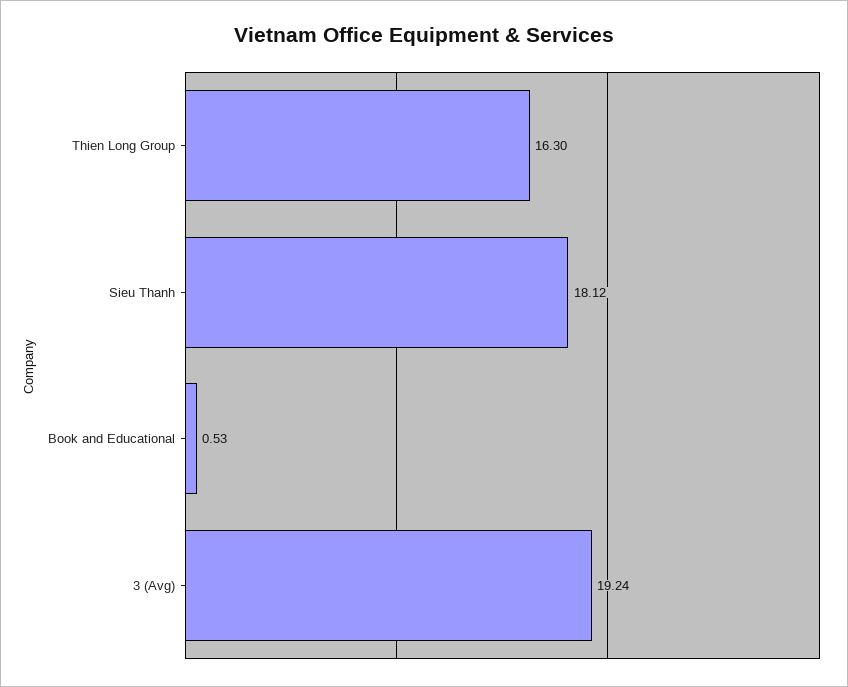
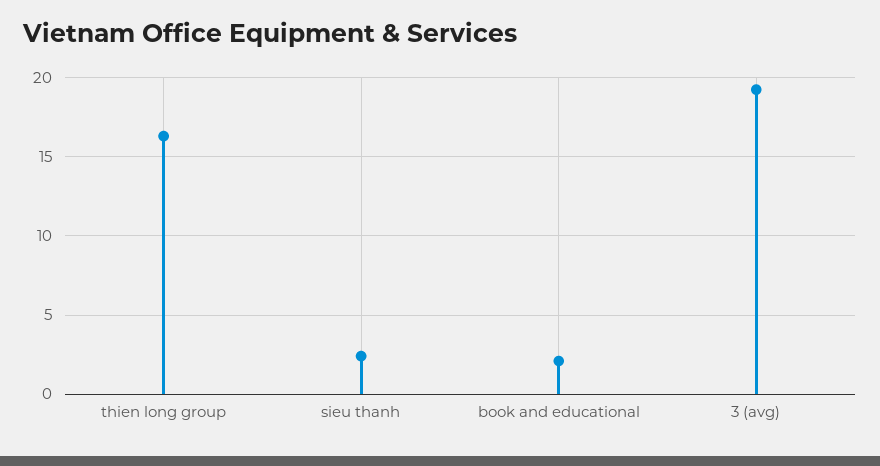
  {
    "Thien Long Group": 16.3,
-   "Sieu Thanh": 18.12,
+   "Sieu Thanh": 2.5,
-   "Book and Educational": 0.53,
+   "Book and Educational": 2,
    "3 (Avg)": 19.24
  }

